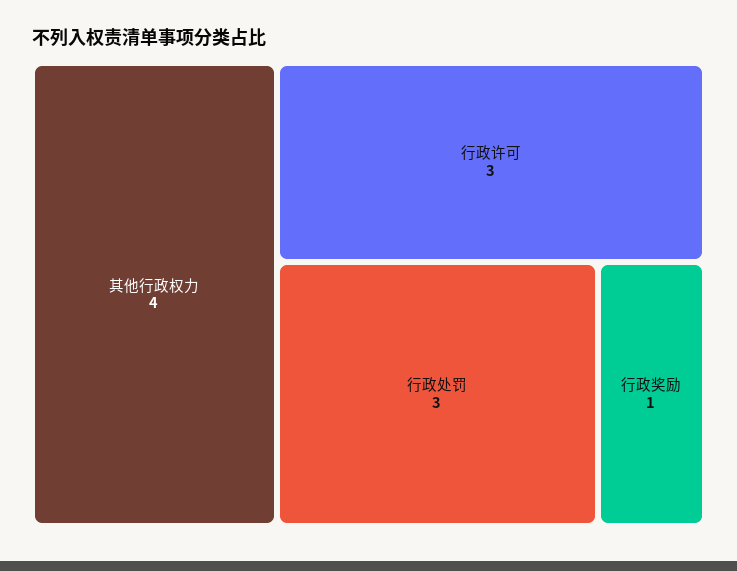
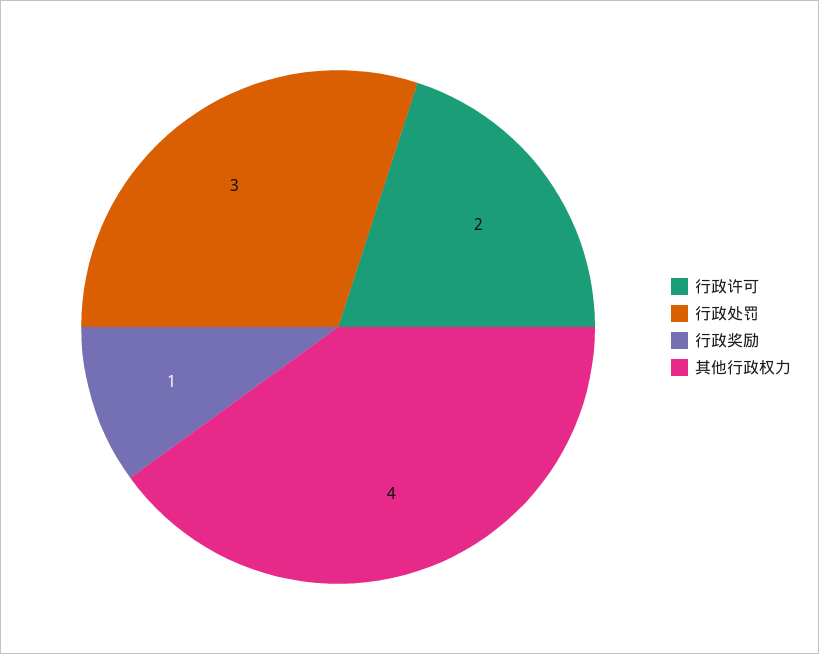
  {
    "其他行政权力": 4,
-   "行政许可": 3,
+   "行政许可": 2,
    "行政处罚": 3,
    "行政奖励": 1
  }

